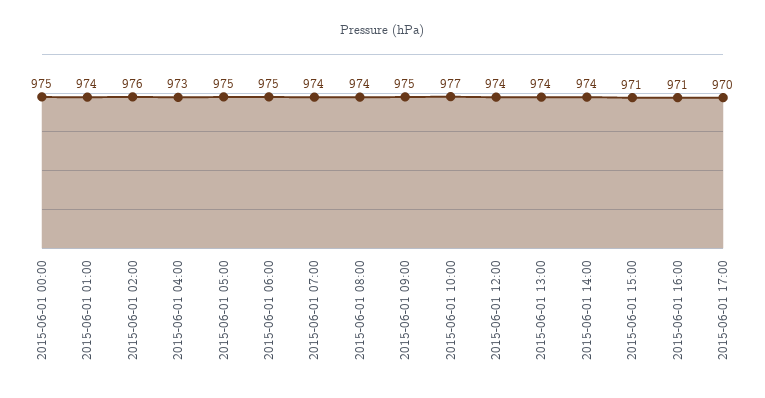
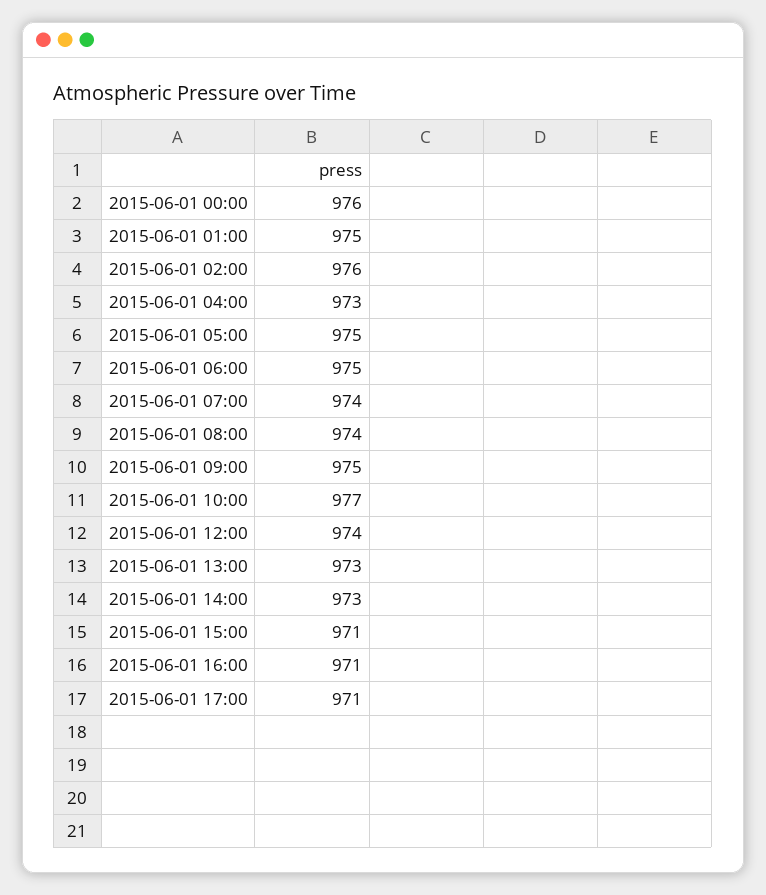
  {
-   "2015-06-01 00:00": 975,
+   "2015-06-01 00:00": 976,
-   "2015-06-01 01:00": 974,
+   "2015-06-01 01:00": 975,
    "2015-06-01 02:00": 976,
    "2015-06-01 04:00": 973,
    "2015-06-01 05:00": 975,
    "2015-06-01 06:00": 975,
    "2015-06-01 07:00": 974,
    "2015-06-01 08:00": 974,
    "2015-06-01 09:00": 975,
    "2015-06-01 10:00": 977,
    "2015-06-01 12:00": 974,
-   "2015-06-01 13:00": 974,
+   "2015-06-01 13:00": 973,
-   "2015-06-01 14:00": 974,
+   "2015-06-01 14:00": 973,
    "2015-06-01 15:00": 971,
    "2015-06-01 16:00": 971,
-   "2015-06-01 17:00": 970
+   "2015-06-01 17:00": 971
  }

